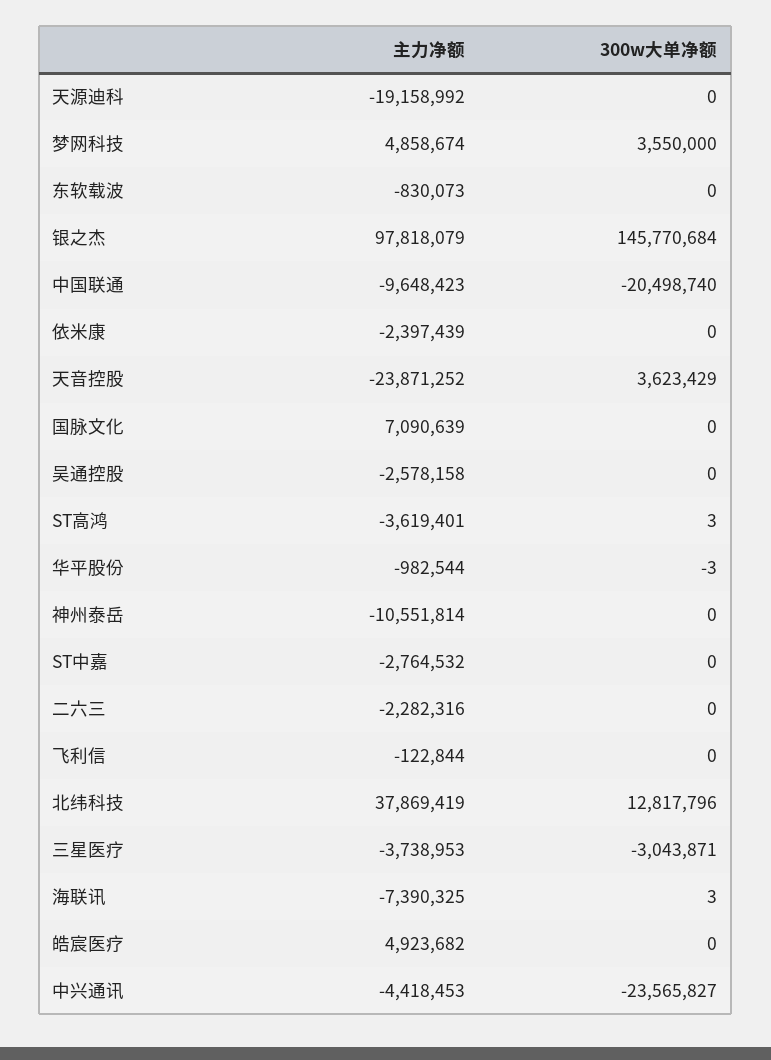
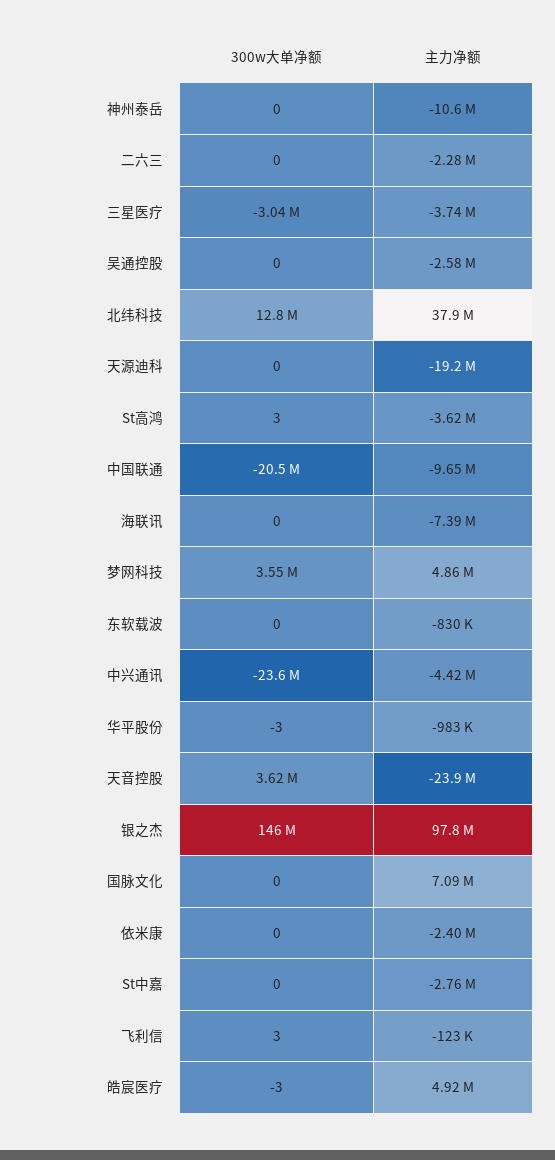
  {
    "主力净额": {
      "天源迪科": -19158992,
      "梦网科技": 4858674,
      "东软载波": -830073,
      "银之杰": 97818079,
      "中国联通": -9648423,
      "依米康": -2397439,
      "天音控股": -23871252,
      "国脉文化": 7090639,
      "吴通控股": -2578158,
      "ST高鸿": -3619401,
      "华平股份": -982544,
      "神州泰岳": -10551814,
      "ST中嘉": -2764532,
      "二六三": -2282316,
      "飞利信": -122844,
      "北纬科技": 37869419,
      "三星医疗": -3738953,
      "海联讯": -7390325,
      "皓宸医疗": 4923682,
      "中兴通讯": -4418453
    },
    "300w大单净额": {
      "天源迪科": 0,
      "梦网科技": 3550000,
      "东软载波": 0,
      "银之杰": 145770684,
      "中国联通": -20498740,
      "依米康": 0,
      "天音控股": 3623429,
      "国脉文化": 0,
      "吴通控股": 0,
      "ST高鸿": 3,
      "华平股份": -3,
      "神州泰岳": 0,
      "ST中嘉": 0,
      "二六三": 0,
-     "飞利信": 0,
+     "飞利信": 3,
      "北纬科技": 12817796,
      "三星医疗": -3043871,
-     "海联讯": 3,
+     "海联讯": 0,
-     "皓宸医疗": 0,
+     "皓宸医疗": -3,
      "中兴通讯": -23565827
    }
  }

